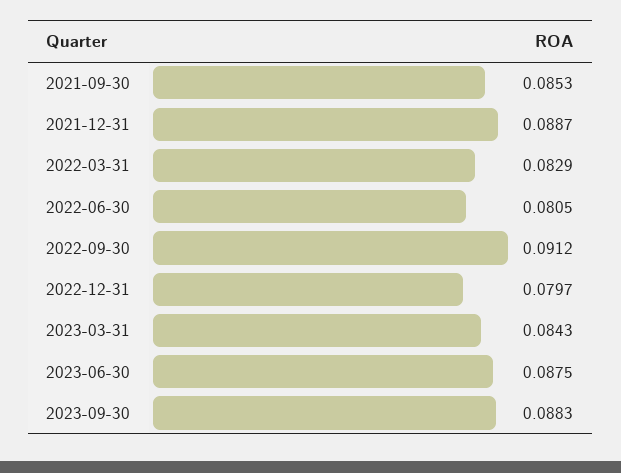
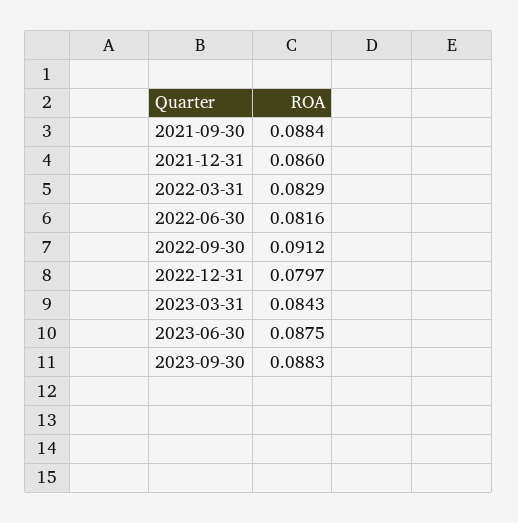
  {
-   "2021-09-30": 0.0853,
+   "2021-09-30": 0.0884,
-   "2021-12-31": 0.0887,
+   "2021-12-31": 0.086,
    "2022-03-31": 0.0829,
-   "2022-06-30": 0.0805,
+   "2022-06-30": 0.0816,
    "2022-09-30": 0.0912,
    "2022-12-31": 0.0797,
    "2023-03-31": 0.0843,
    "2023-06-30": 0.0875,
    "2023-09-30": 0.0883
  }

